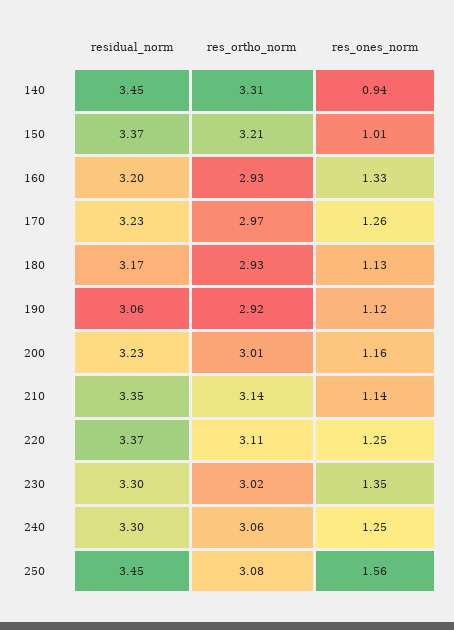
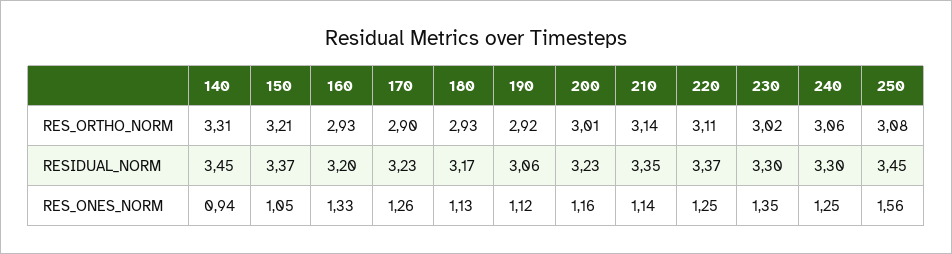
  {
    "residual_norm": {
      "140": 3.45,
      "150": 3.37,
      "160": 3.2,
      "170": 3.23,
      "180": 3.17,
      "190": 3.06,
      "200": 3.23,
      "210": 3.35,
      "220": 3.37,
      "230": 3.3,
      "240": 3.3,
      "250": 3.45
    },
    "res_ortho_norm": {
      "140": 3.31,
      "150": 3.21,
      "160": 2.93,
-     "170": 2.97,
+     "170": 2.9,
      "180": 2.93,
      "190": 2.92,
      "200": 3.01,
      "210": 3.14,
      "220": 3.11,
      "230": 3.02,
      "240": 3.06,
      "250": 3.08
    },
    "res_ones_norm": {
      "140": 0.94,
-     "150": 1.01,
+     "150": 1.05,
      "160": 1.33,
      "170": 1.26,
      "180": 1.13,
      "190": 1.12,
      "200": 1.16,
      "210": 1.14,
      "220": 1.25,
      "230": 1.35,
      "240": 1.25,
      "250": 1.56
    }
  }

